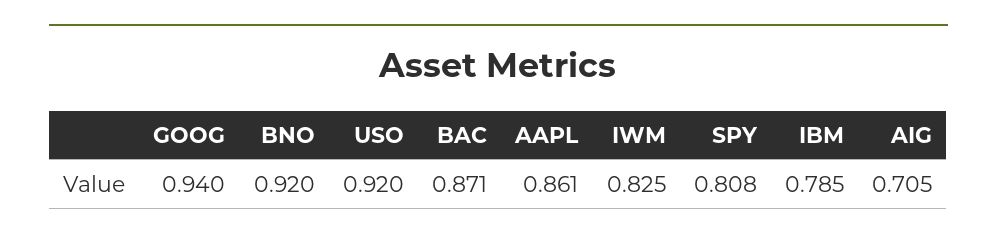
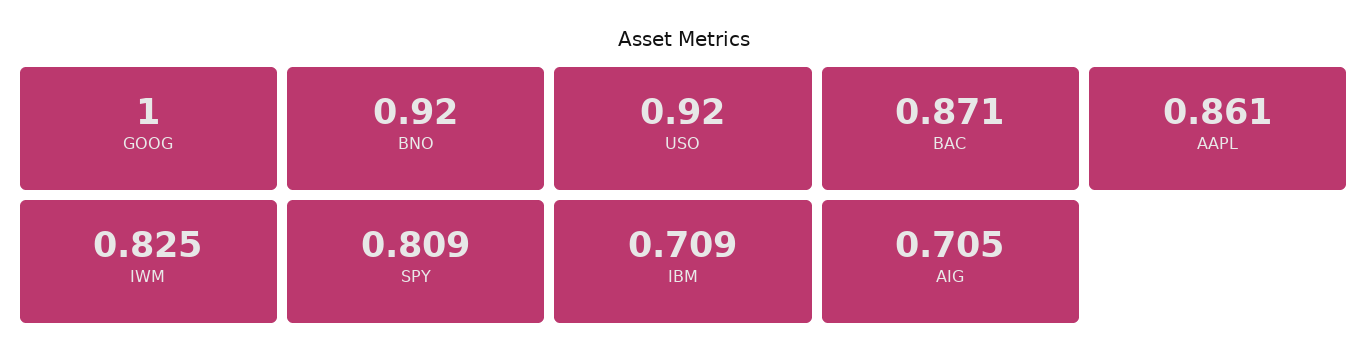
  {
-   "GOOG": 0.94,
+   "GOOG": 1,
    "BNO": 0.92,
    "USO": 0.92,
    "BAC": 0.871,
    "AAPL": 0.861,
    "IWM": 0.825,
-   "SPY": 0.808,
+   "SPY": 0.809,
-   "IBM": 0.785,
+   "IBM": 0.709,
    "AIG": 0.705
  }

